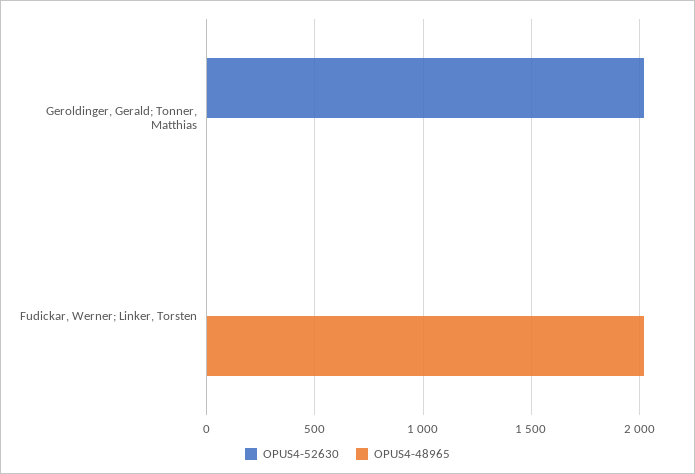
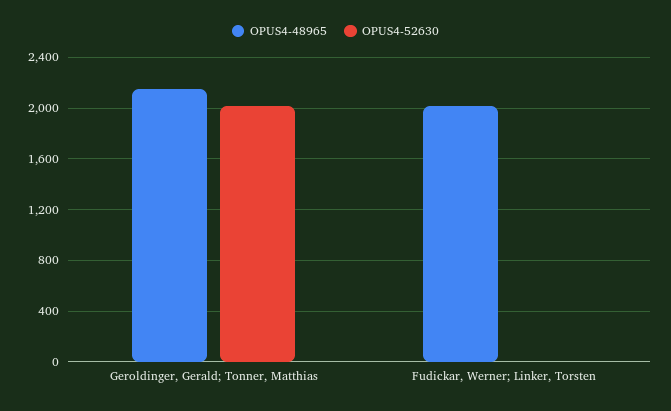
  {
    "OPUS4-52630": {
      "Geroldinger, Gerald; Tonner, Matthias": 2000,
      "Fudickar, Werner; Linker, Torsten": 0
    },
    "OPUS4-48965": {
-     "Geroldinger, Gerald; Tonner, Matthias": 0,
+     "Geroldinger, Gerald; Tonner, Matthias": 2150,
      "Fudickar, Werner; Linker, Torsten": 2000
    }
  }

